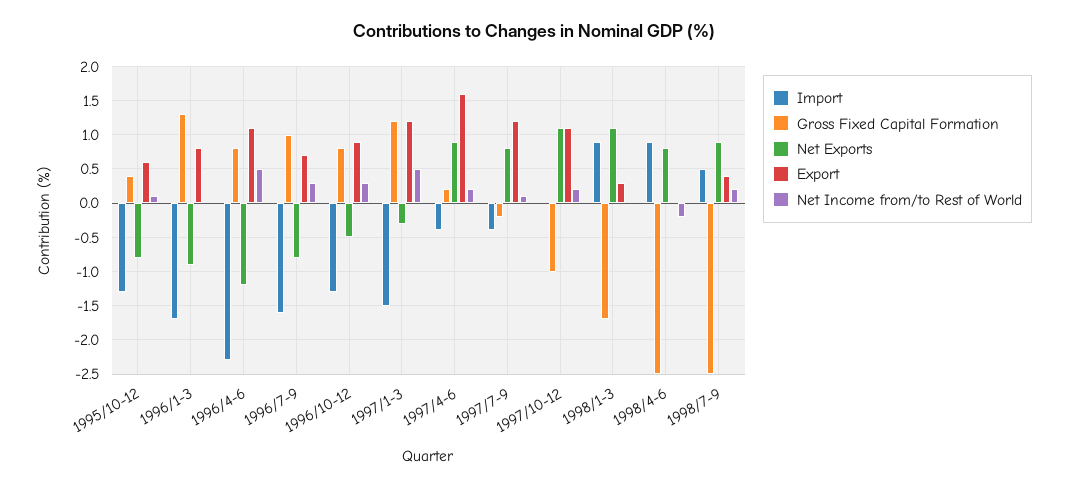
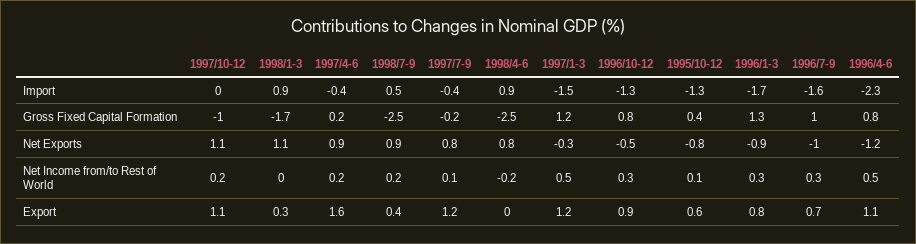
  {
    "Import": {
      "1995/10-12": -1.3,
      "1996/1-3": -1.7,
      "1996/4-6": -2.3,
      "1996/7-9": -1.6,
      "1996/10-12": -1.3,
      "1997/1-3": -1.5,
      "1997/4-6": -0.4,
      "1997/7-9": -0.4,
      "1997/10-12": 0,
      "1998/1-3": 0.9,
      "1998/4-6": 0.9,
      "1998/7-9": 0.5
    },
    "Gross Fixed Capital Formation": {
      "1995/10-12": 0.4,
      "1996/1-3": 1.3,
      "1996/4-6": 0.8,
      "1996/7-9": 1,
      "1996/10-12": 0.8,
      "1997/1-3": 1.2,
      "1997/4-6": 0.2,
      "1997/7-9": -0.2,
      "1997/10-12": -1,
      "1998/1-3": -1.7,
      "1998/4-6": -2.5,
      "1998/7-9": -2.5
    },
    "Net Exports": {
      "1995/10-12": -0.8,
      "1996/1-3": -0.9,
      "1996/4-6": -1.2,
-     "1996/7-9": -0.8,
+     "1996/7-9": -1,
      "1996/10-12": -0.5,
      "1997/1-3": -0.3,
      "1997/4-6": 0.9,
      "1997/7-9": 0.8,
      "1997/10-12": 1.1,
      "1998/1-3": 1.1,
      "1998/4-6": 0.8,
      "1998/7-9": 0.9
    },
    "Export": {
      "1995/10-12": 0.6,
      "1996/1-3": 0.8,
      "1996/4-6": 1.1,
      "1996/7-9": 0.7,
      "1996/10-12": 0.9,
      "1997/1-3": 1.2,
      "1997/4-6": 1.6,
      "1997/7-9": 1.2,
      "1997/10-12": 1.1,
      "1998/1-3": 0.3,
      "1998/4-6": 0,
      "1998/7-9": 0.4
    },
    "Net Income from/to Rest of World": {
      "1995/10-12": 0.1,
-     "1996/1-3": 0,
+     "1996/1-3": 0.3,
      "1996/4-6": 0.5,
      "1996/7-9": 0.3,
      "1996/10-12": 0.3,
      "1997/1-3": 0.5,
      "1997/4-6": 0.2,
      "1997/7-9": 0.1,
      "1997/10-12": 0.2,
      "1998/1-3": 0,
      "1998/4-6": -0.2,
      "1998/7-9": 0.2
    }
  }

